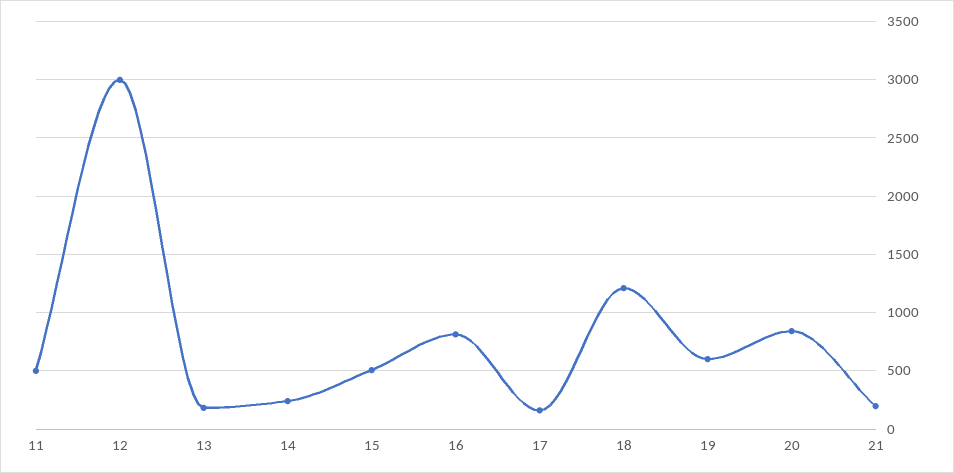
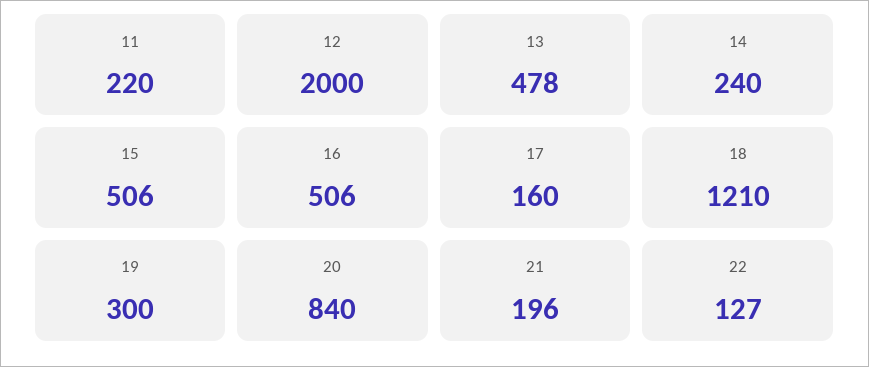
  {
-   "11": 500,
+   "11": 220,
-   "12": 3000,
+   "12": 2000,
-   "13": 200,
+   "13": 478,
    "14": 240,
    "15": 506,
-   "16": 800,
+   "16": 506,
    "17": 160,
    "18": 1210,
-   "19": 600,
+   "19": 300,
    "20": 840,
-   "21": 196
+   "21": 196,
+   "22": 127
  }

